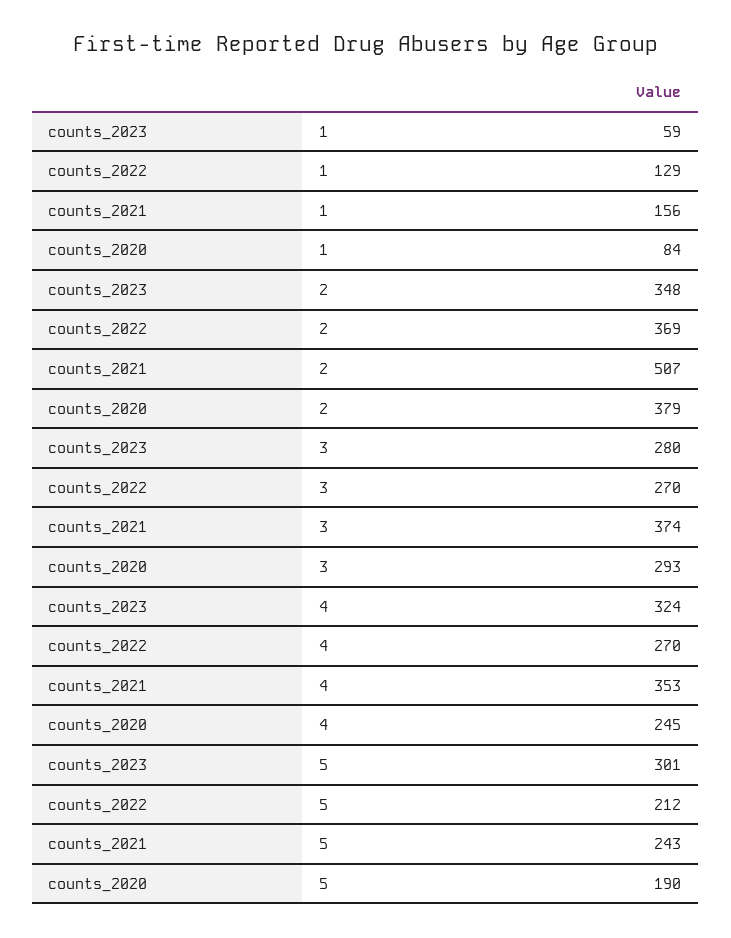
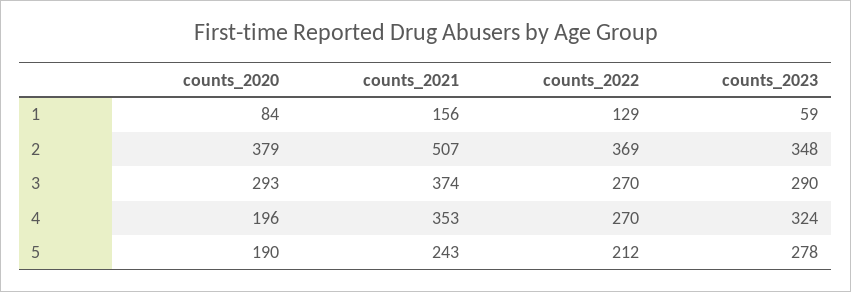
  {
    "counts_2023": {
      "1": 59,
      "2": 348,
-     "3": 280,
+     "3": 290,
      "4": 324,
-     "5": 301
+     "5": 278
    },
    "counts_2022": {
      "1": 129,
      "2": 369,
      "3": 270,
      "4": 270,
      "5": 212
    },
    "counts_2021": {
      "1": 156,
      "2": 507,
      "3": 374,
      "4": 353,
      "5": 243
    },
    "counts_2020": {
      "1": 84,
      "2": 379,
      "3": 293,
-     "4": 245,
+     "4": 196,
      "5": 190
    }
  }

